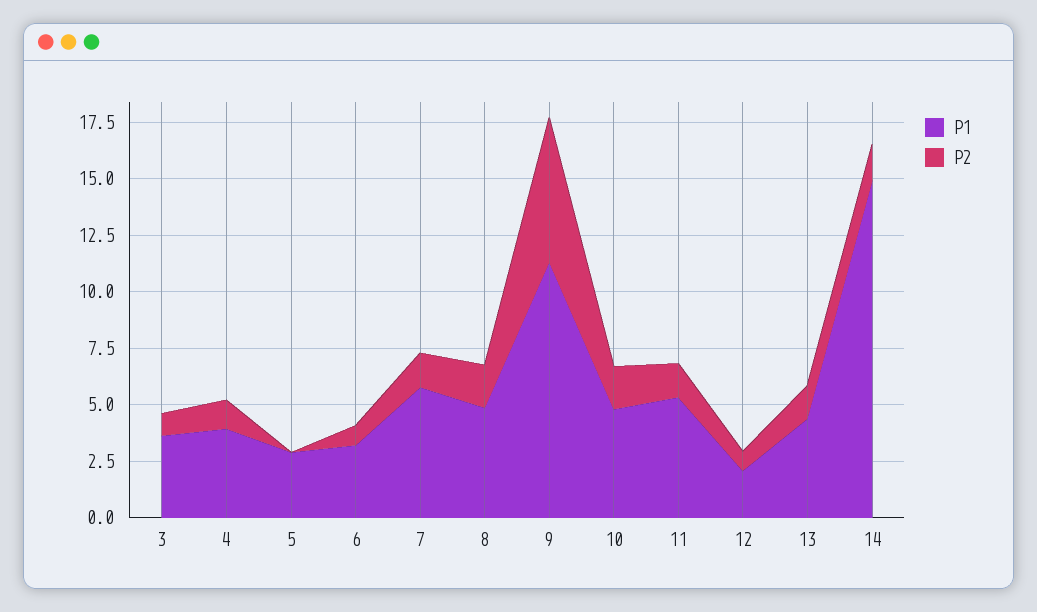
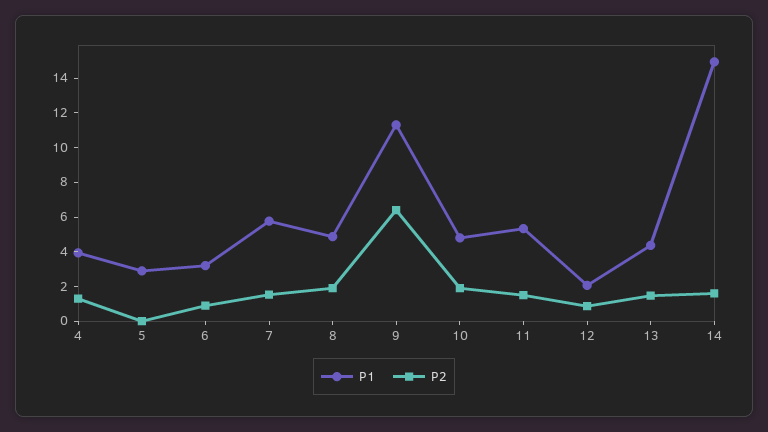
  {
    "P1": {
-     "3": 3.5,
      "4": 4,
      "5": 3,
      "6": 3,
      "7": 6,
      "8": 5,
      "9": 11.5,
      "10": 5,
      "11": 5.5,
      "12": 2,
      "13": 4.5,
      "14": 15
    },
    "P2": {
-     "3": 1,
      "4": 1.5,
      "5": 0,
      "6": 1,
      "7": 1.5,
      "8": 2,
      "9": 6.5,
      "10": 2,
      "11": 1.5,
      "12": 1,
      "13": 1.5,
      "14": 1.5
    }
  }

